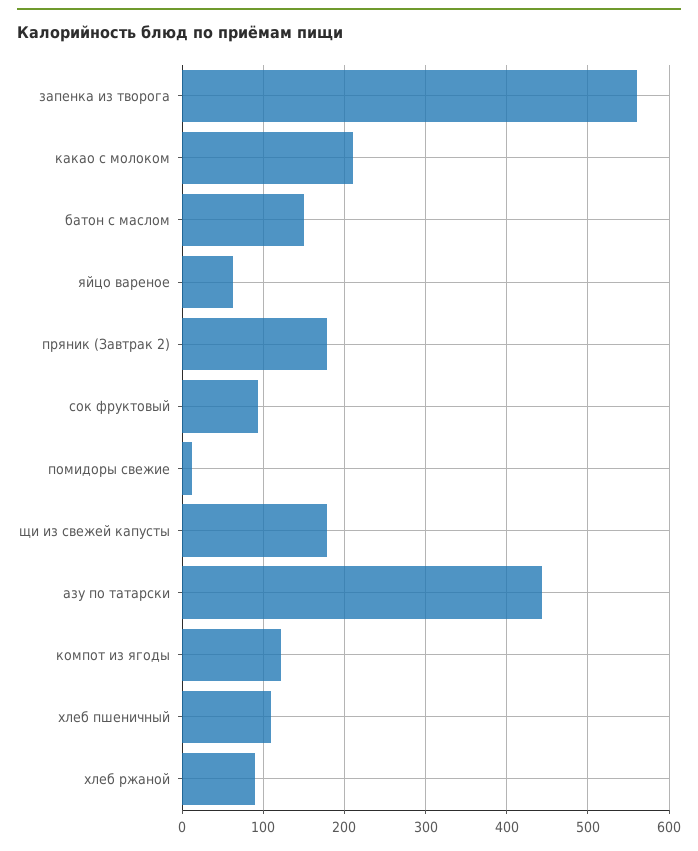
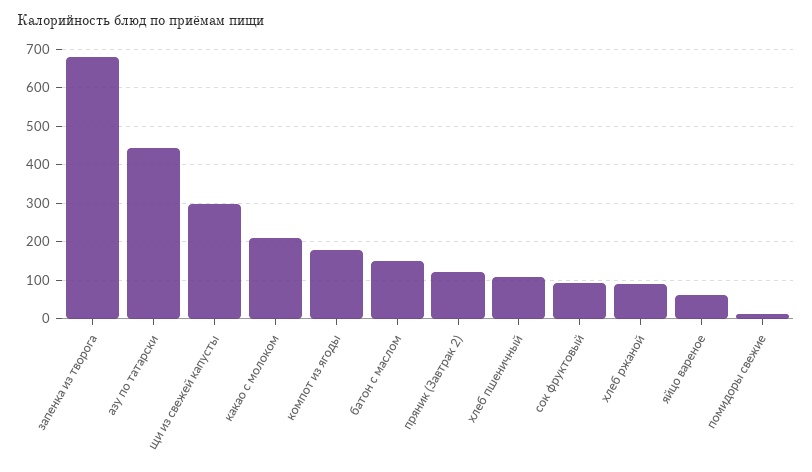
  {
-   "запенка из творога": 560,
+   "запенка из творога": 680,
    "какао с молоком": 210,
    "батон с маслом": 150,
    "яйцо вареное": 60,
-   "пряник (Завтрак 2)": 180,
+   "пряник (Завтрак 2)": 120,
    "сок фруктовый": 90,
    "помидоры свежие": 10,
-   "щи из свежей капусты": 180,
+   "щи из свежей капусты": 300,
    "азу по татарски": 440,
-   "компот из ягоды": 120,
+   "компот из ягоды": 180,
    "хлеб пшеничный": 110,
    "хлеб ржаной": 90
  }

